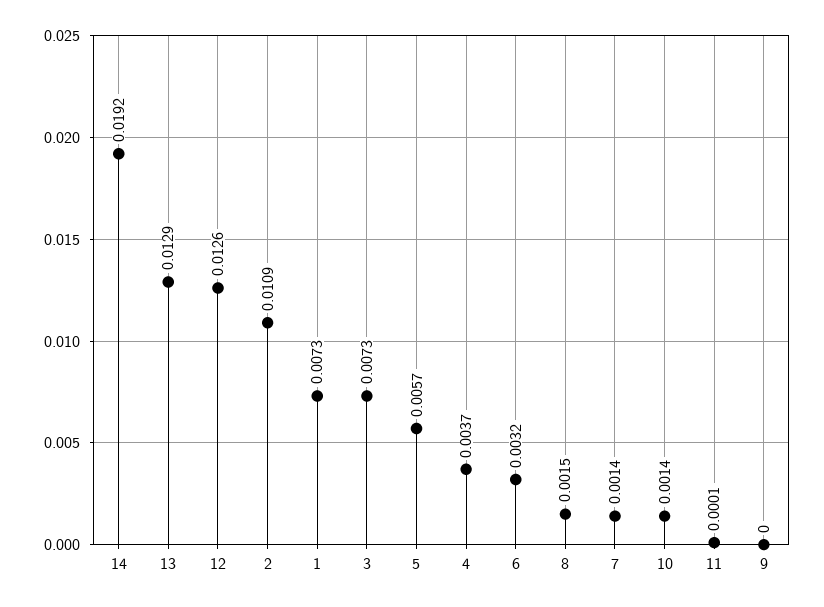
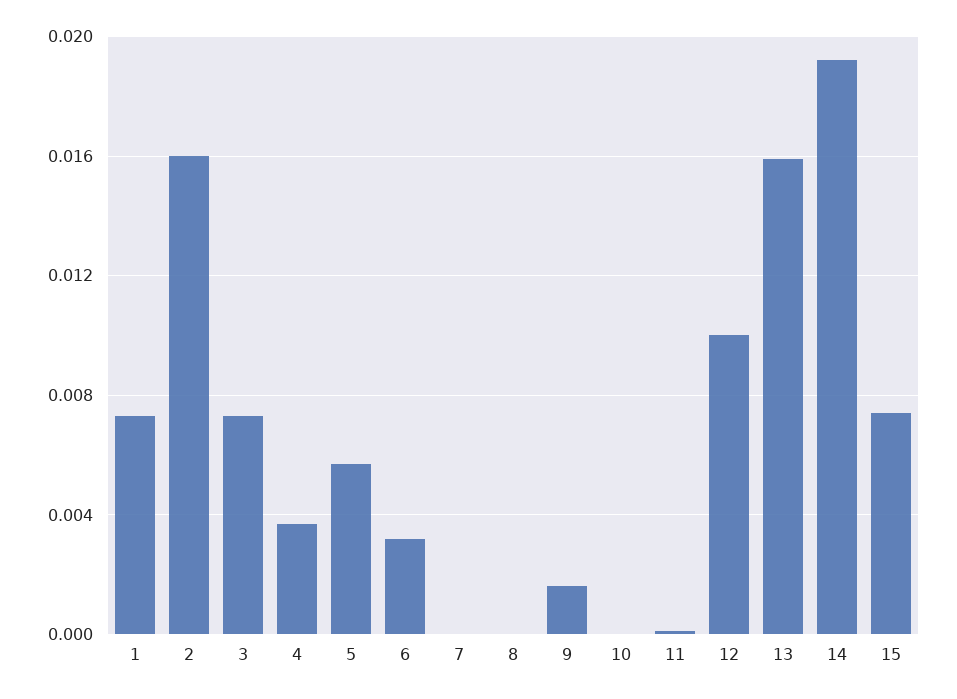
  {
    "14": 0.0192,
-   "13": 0.0129,
+   "13": 0.016,
-   "12": 0.0126,
+   "12": 0.01,
-   "2": 0.0109,
+   "2": 0.016,
    "1": 0.0073,
    "3": 0.0073,
    "5": 0.0057,
    "4": 0.0037,
    "6": 0.0032,
-   "8": 0.0015,
+   "8": 0,
-   "7": 0.0014,
+   "7": 0,
-   "10": 0.0014,
+   "10": 0,
    "11": 0.0001,
-   "9": 0
+   "9": 0.0015,
+   "15": 0.0075
  }

